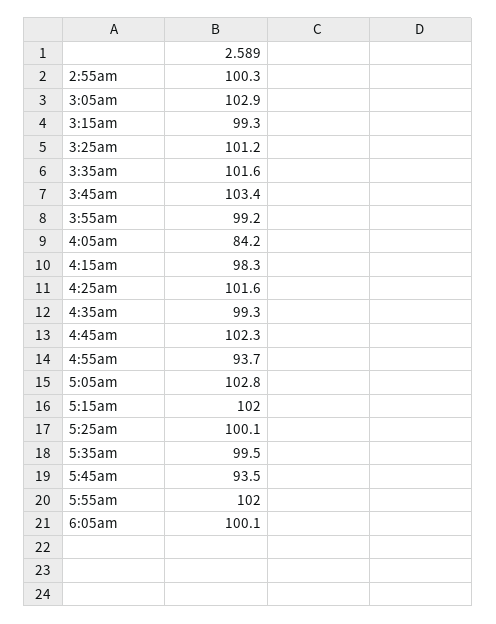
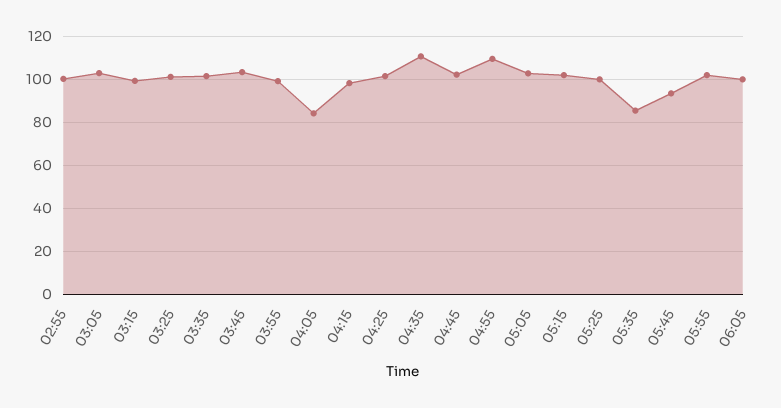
  {
    "2:55am": 100.3,
    "3:05am": 102.9,
    "3:15am": 99.3,
    "3:25am": 101.2,
    "3:35am": 101.6,
    "3:45am": 103.4,
    "3:55am": 99.2,
    "4:05am": 84.2,
    "4:15am": 98.3,
    "4:25am": 101.6,
-   "4:35am": 99.3,
+   "4:35am": 110,
    "4:45am": 102.3,
-   "4:55am": 93.7,
+   "4:55am": 110,
    "5:05am": 102.8,
    "5:15am": 102,
    "5:25am": 100.1,
-   "5:35am": 99.5,
+   "5:35am": 85,
    "5:45am": 93.5,
    "5:55am": 102,
    "6:05am": 100.1
  }

